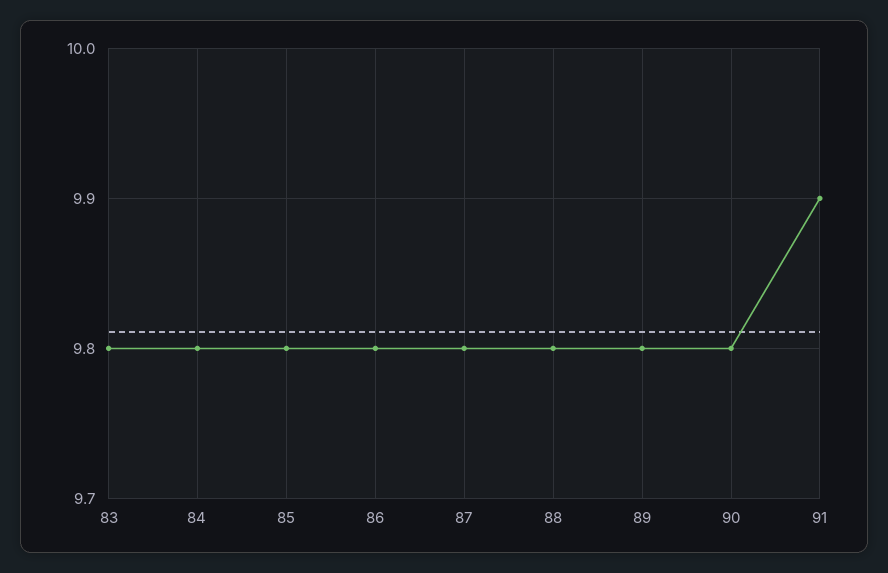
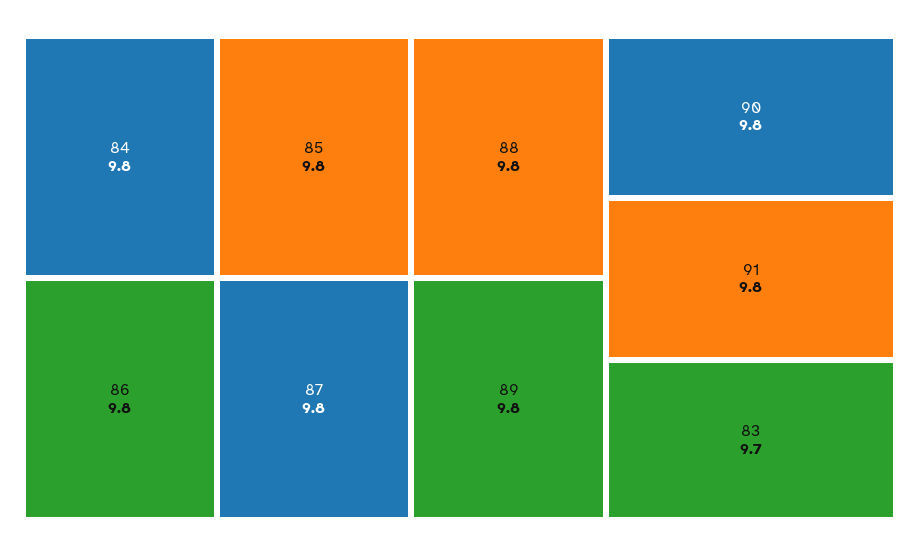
  {
-   "83": 9.8,
+   "83": 9.7,
    "84": 9.8,
    "85": 9.8,
    "86": 9.8,
    "87": 9.8,
    "88": 9.8,
    "89": 9.8,
    "90": 9.8,
-   "91": 9.9
+   "91": 9.8
  }

